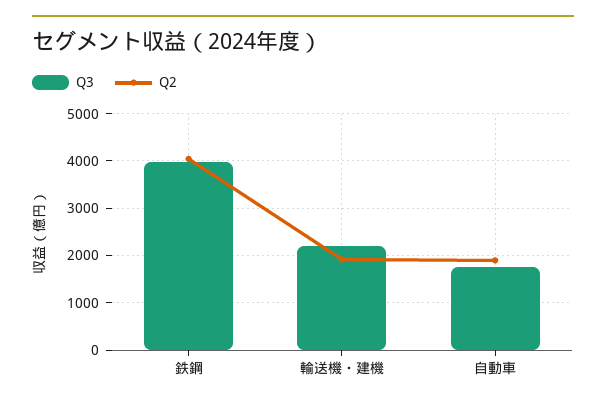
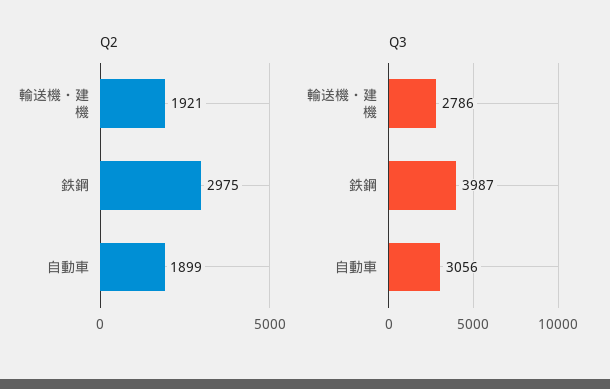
  {
    "Q3": {
      "鉄鋼": 3987,
-     "輸送機・建機": 2200,
+     "輸送機・建機": 2786,
-     "自動車": 1800
+     "自動車": 3056
    },
    "Q2": {
-     "鉄鋼": 4000,
+     "鉄鋼": 2975,
      "輸送機・建機": 1921,
      "自動車": 1899
    }
  }

